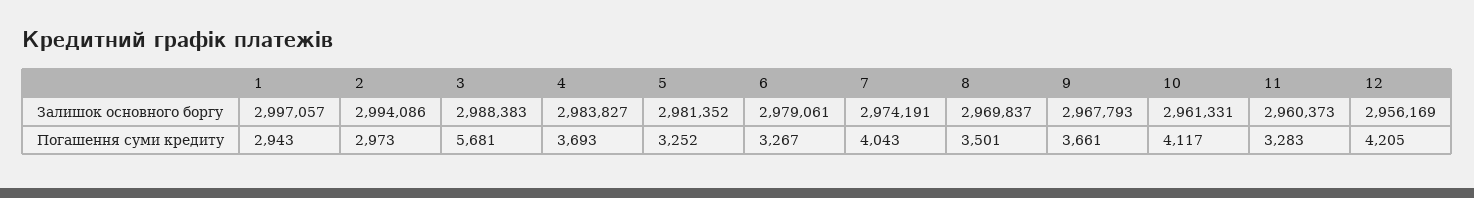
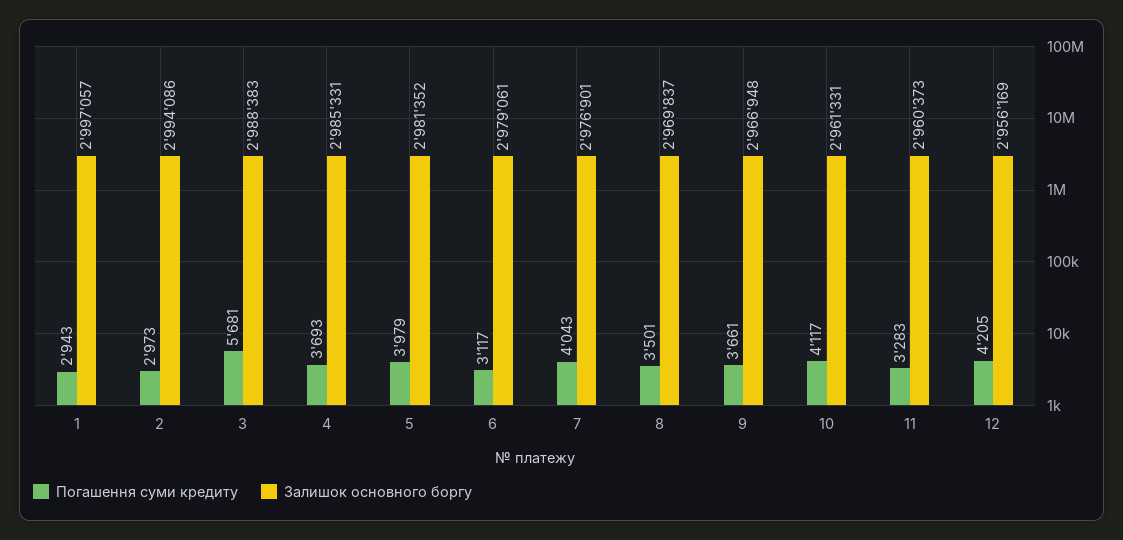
  {
    "Залишок основного боргу": {
      "1": 2997057,
      "2": 2994086,
      "3": 2988383,
-     "4": 2983827,
+     "4": 2985331,
      "5": 2981352,
      "6": 2979061,
-     "7": 2974191,
+     "7": 2976901,
      "8": 2969837,
-     "9": 2967793,
+     "9": 2966948,
      "10": 2961331,
      "11": 2960373,
      "12": 2956169
    },
    "Погашення суми кредиту": {
      "1": 2943,
      "2": 2973,
      "3": 5681,
      "4": 3693,
-     "5": 3252,
+     "5": 3979,
-     "6": 3267,
+     "6": 3117,
      "7": 4043,
      "8": 3501,
      "9": 3661,
      "10": 4117,
      "11": 3283,
      "12": 4205
    }
  }

